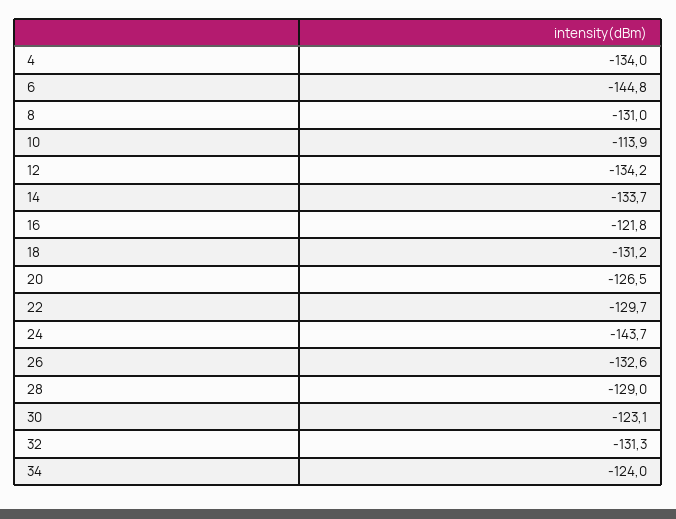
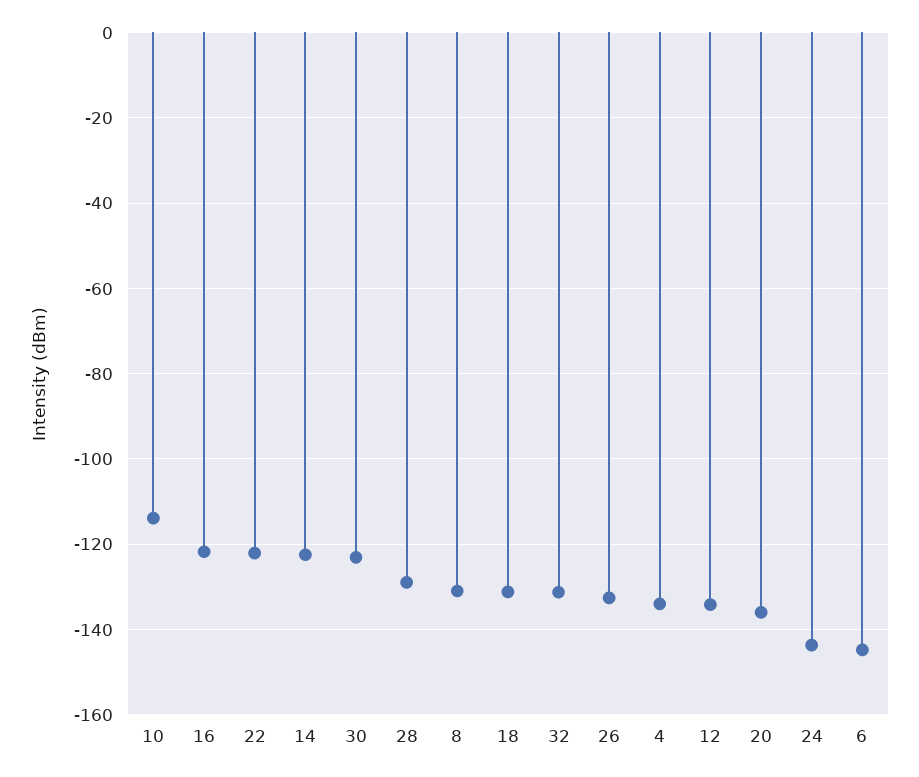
  {
    "4": -134,
    "6": -144.8,
    "8": -131,
    "10": -113.9,
    "12": -134.2,
-   "14": -133.7,
+   "14": -122,
    "16": -121.8,
    "18": -131.2,
-   "20": -126.5,
+   "20": -136,
-   "22": -129.7,
+   "22": -122,
    "24": -143.7,
    "26": -132.6,
    "28": -129,
    "30": -123.1,
-   "32": -131.3,
+   "32": -131.3
-   "34": -124
  }

